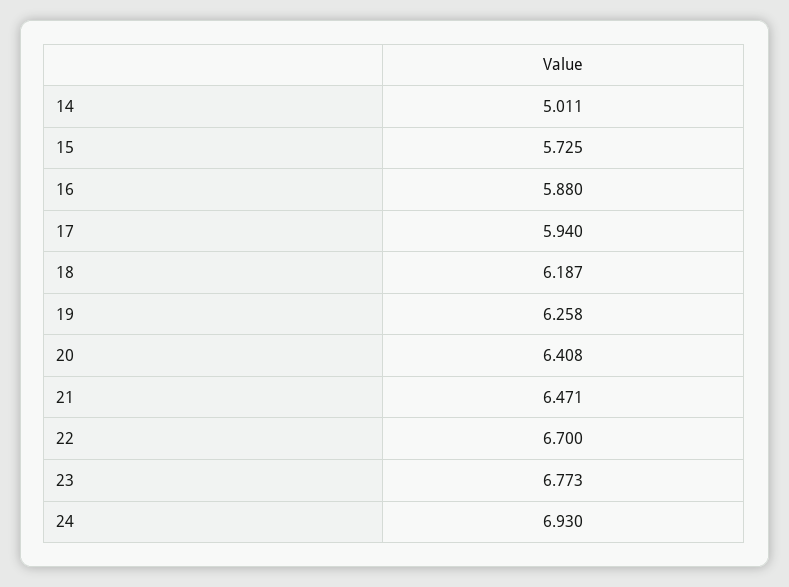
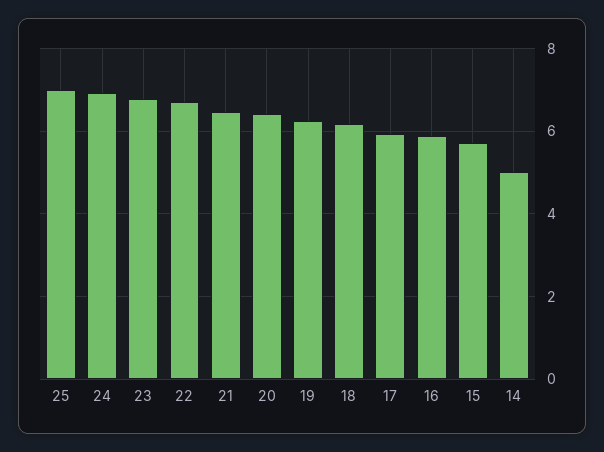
  {
    "14": 5.011,
    "15": 5.725,
    "16": 5.88,
    "17": 5.94,
    "18": 6.187,
    "19": 6.258,
    "20": 6.408,
    "21": 6.471,
    "22": 6.7,
    "23": 6.773,
-   "24": 6.93
+   "24": 6.93,
+   "25": 7
  }

